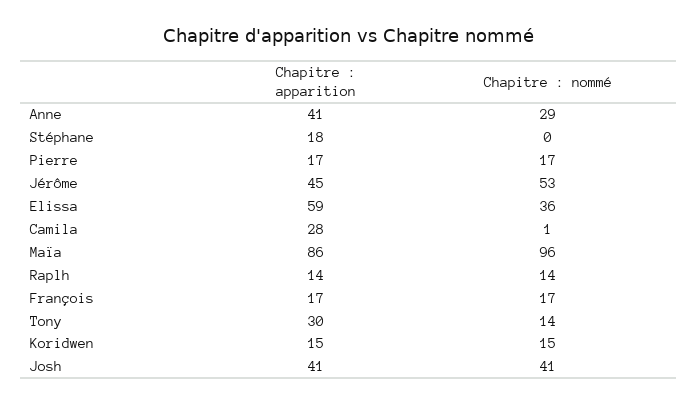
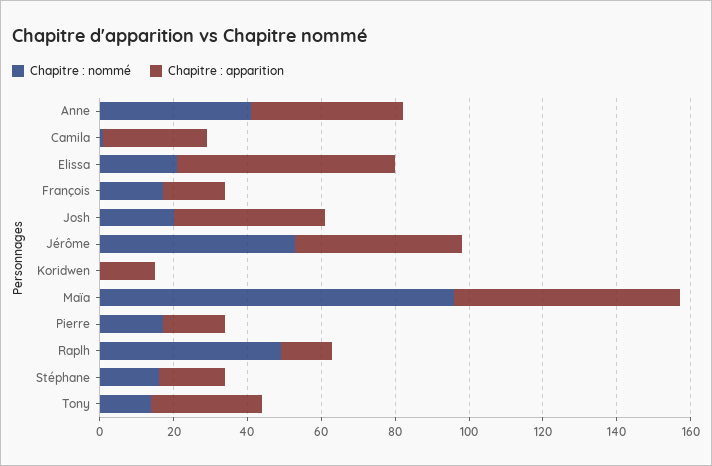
  {
    "Chapitre : apparition": {
      "Anne": 41,
      "Stéphane": 18,
      "Pierre": 17,
      "Jérôme": 45,
      "Elissa": 59,
      "Camila": 28,
-     "Maïa": 86,
+     "Maïa": 60,
      "Raplh": 14,
      "François": 17,
      "Tony": 30,
      "Koridwen": 15,
      "Josh": 41
    },
    "Chapitre : nommé": {
-     "Anne": 29,
+     "Anne": 40,
-     "Stéphane": 0,
+     "Stéphane": 15,
      "Pierre": 17,
      "Jérôme": 53,
-     "Elissa": 36,
+     "Elissa": 20,
      "Camila": 1,
      "Maïa": 96,
-     "Raplh": 14,
+     "Raplh": 50,
      "François": 17,
      "Tony": 14,
-     "Koridwen": 15,
+     "Koridwen": 0,
-     "Josh": 41
+     "Josh": 20
    }
  }

